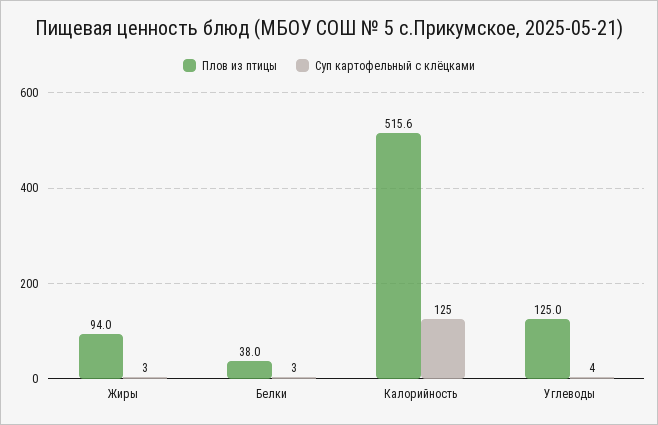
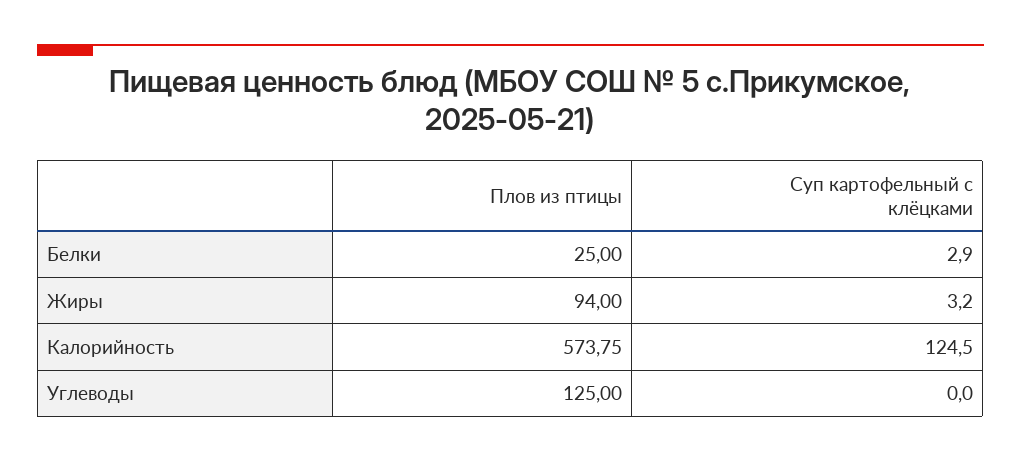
  {
    "Плов из птицы": {
      "Жиры": 94,
-     "Белки": 38,
+     "Белки": 25,
-     "Калорийность": 515.6,
+     "Калорийность": 573.75,
      "Углеводы": 125
    },
    "Суп картофельный с клёцками": {
      "Жиры": 3.2,
      "Белки": 2.9,
      "Калорийность": 124.5,
-     "Углеводы": 4
+     "Углеводы": 0
    }
  }

